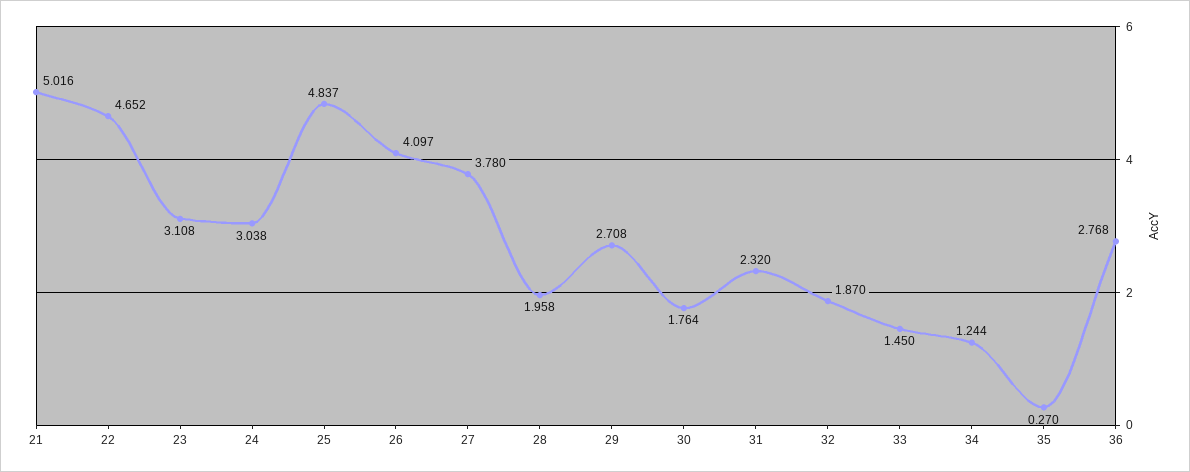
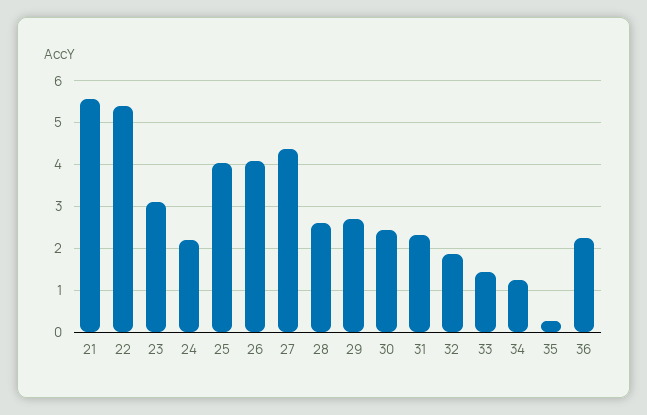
  {
-   "21": 5.016,
+   "21": 5.6,
-   "22": 4.652,
+   "22": 5.4,
    "23": 3.108,
-   "24": 3.038,
+   "24": 2.2,
-   "25": 4.837,
+   "25": 4,
    "26": 4.097,
-   "27": 3.78,
+   "27": 4.4,
-   "28": 1.958,
+   "28": 2.6,
    "29": 2.708,
-   "30": 1.764,
+   "30": 2.4,
    "31": 2.32,
    "32": 1.87,
    "33": 1.45,
    "34": 1.244,
    "35": 0.27,
-   "36": 2.768
+   "36": 2.2
  }

